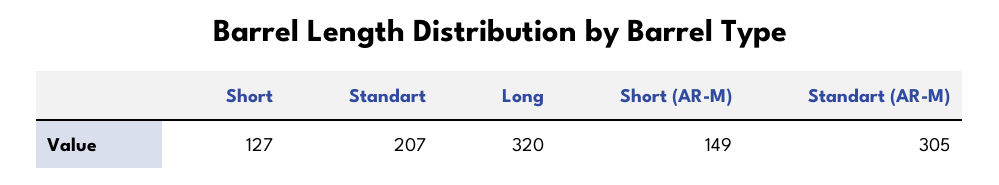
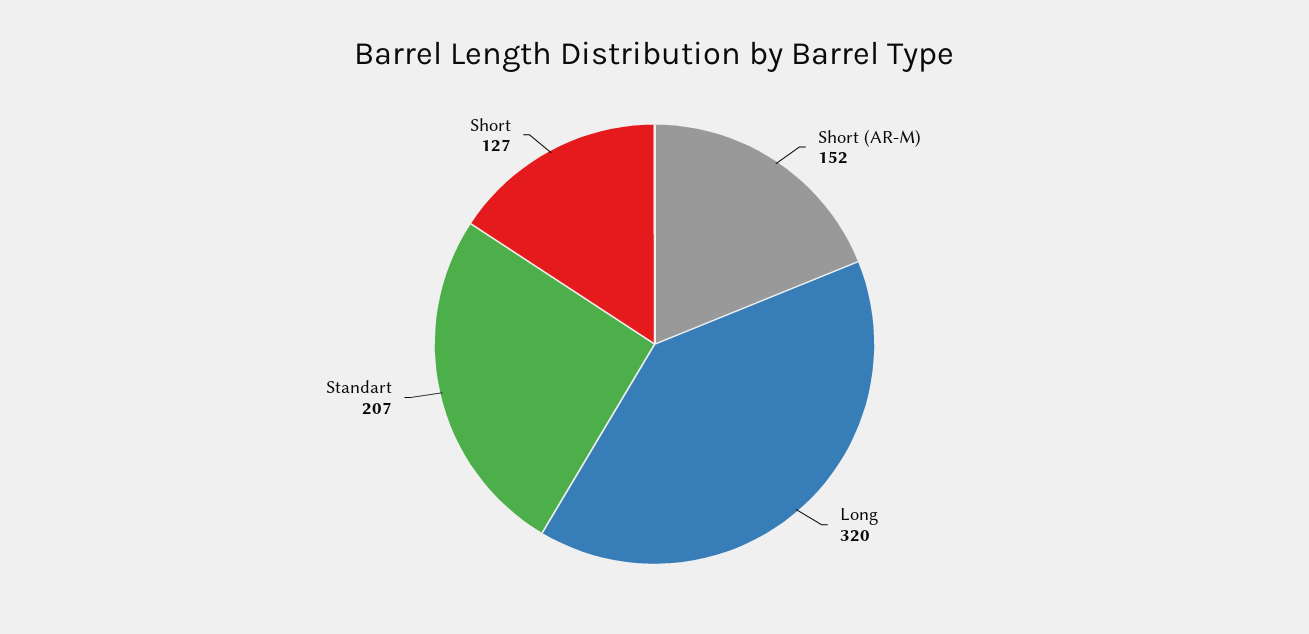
  {
    "Short": 127,
    "Standart": 207,
    "Long": 320,
-   "Short (AR-M)": 149,
+   "Short (AR-M)": 152
-   "Standart (AR-M)": 305
  }

